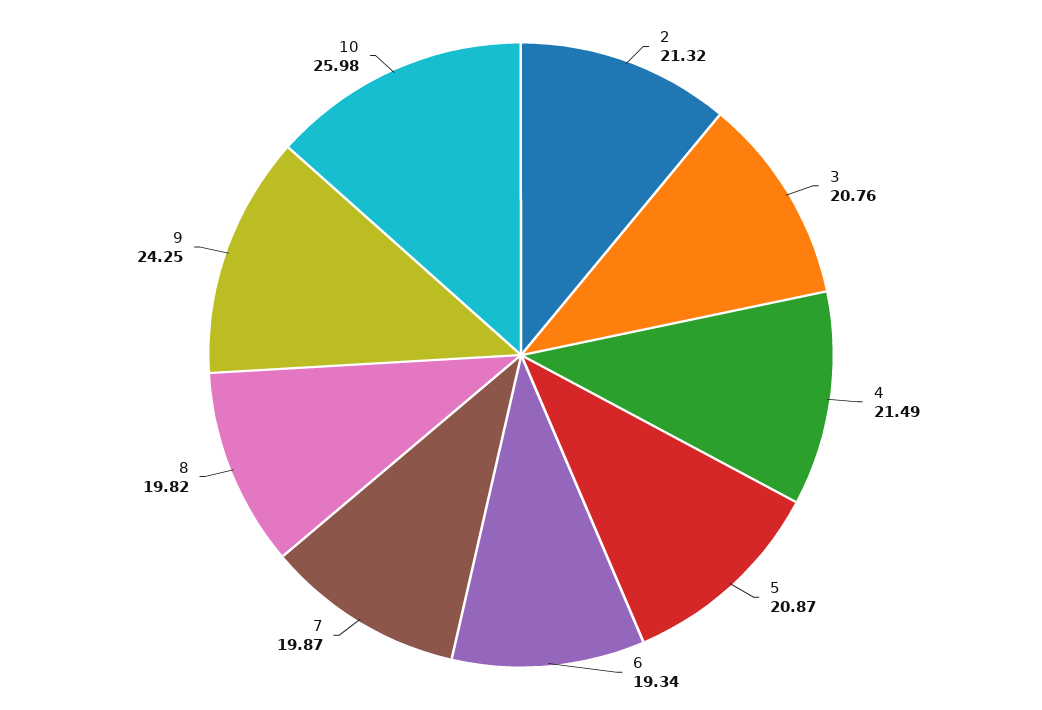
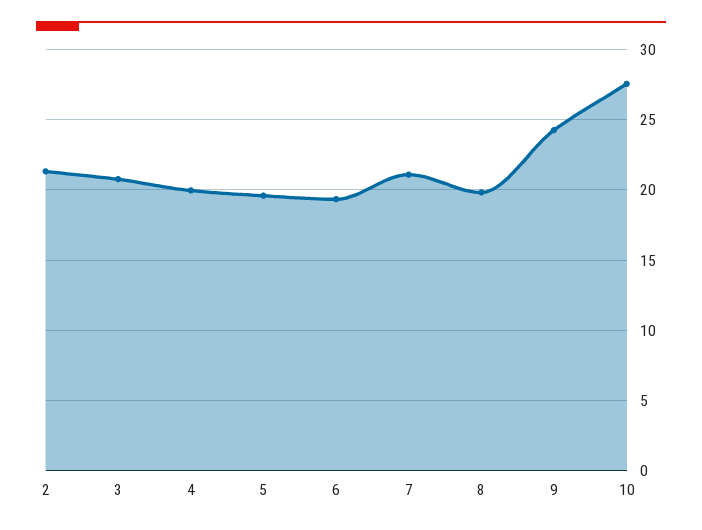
  {
    "2": 21.32,
    "3": 20.76,
-   "4": 21.49,
+   "4": 20,
-   "5": 20.87,
+   "5": 19.5,
    "6": 19.34,
-   "7": 19.87,
+   "7": 21,
    "8": 19.82,
    "9": 24.25,
-   "10": 25.98
+   "10": 27.5
  }

